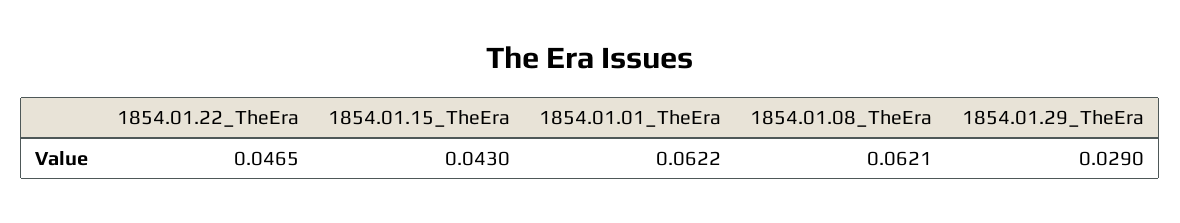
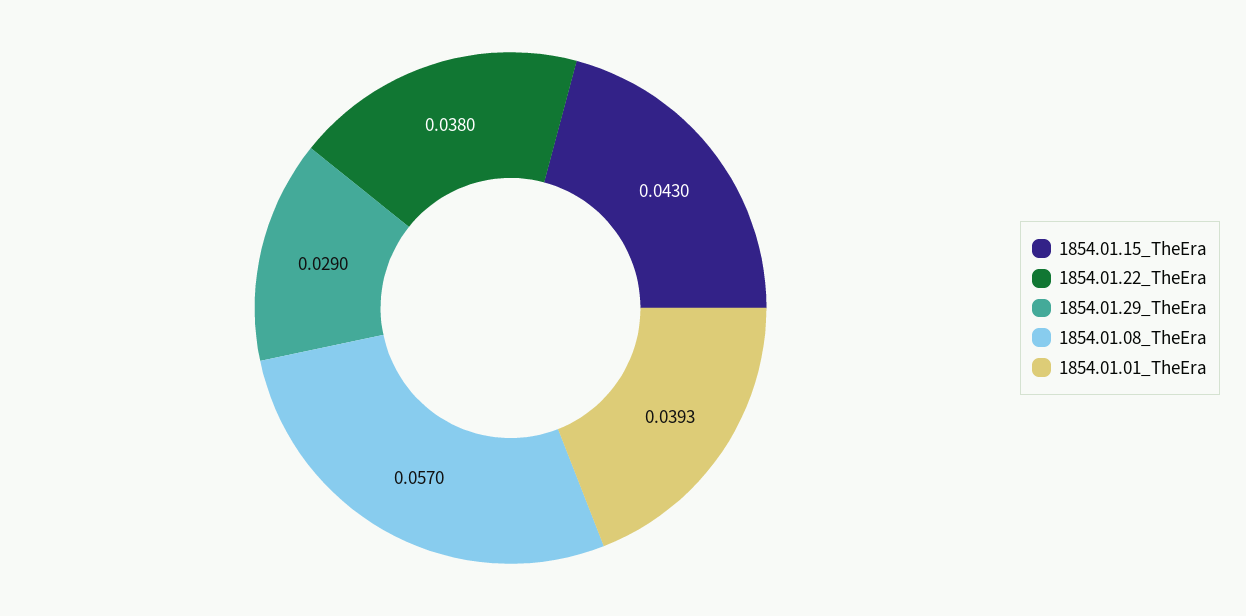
  {
-   "1854.01.22_TheEra": 0.0465,
+   "1854.01.22_TheEra": 0.038,
    "1854.01.15_TheEra": 0.043,
-   "1854.01.01_TheEra": 0.0622,
+   "1854.01.01_TheEra": 0.0393,
-   "1854.01.08_TheEra": 0.0621,
+   "1854.01.08_TheEra": 0.057,
    "1854.01.29_TheEra": 0.029
  }

